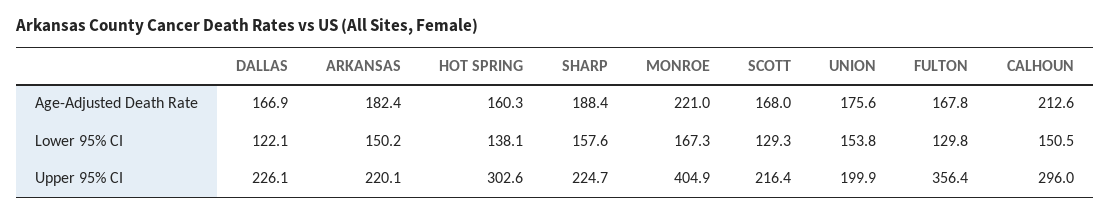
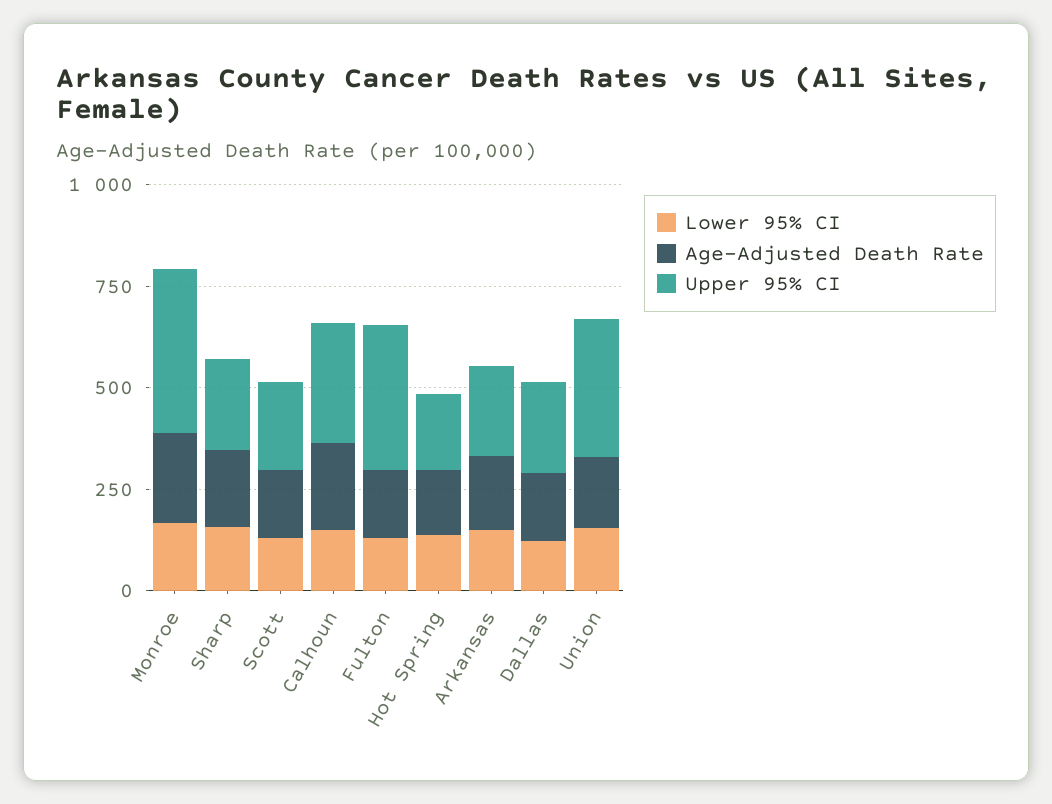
  {
    "Age-Adjusted Death Rate": {
      "DALLAS": 166.9,
      "ARKANSAS": 182.4,
      "HOT SPRING": 160.3,
      "SHARP": 188.4,
      "MONROE": 221,
      "SCOTT": 168,
      "UNION": 175.6,
      "FULTON": 167.8,
      "CALHOUN": 212.6
    },
    "Lower 95% CI": {
      "DALLAS": 122.1,
      "ARKANSAS": 150.2,
      "HOT SPRING": 138.1,
      "SHARP": 157.6,
      "MONROE": 167.3,
      "SCOTT": 129.3,
      "UNION": 153.8,
      "FULTON": 129.8,
      "CALHOUN": 150.5
    },
    "Upper 95% CI": {
      "DALLAS": 226.1,
      "ARKANSAS": 220.1,
-     "HOT SPRING": 302.6,
+     "HOT SPRING": 200,
      "SHARP": 224.7,
      "MONROE": 404.9,
      "SCOTT": 216.4,
-     "UNION": 199.9,
+     "UNION": 350,
      "FULTON": 356.4,
      "CALHOUN": 296
    }
  }

